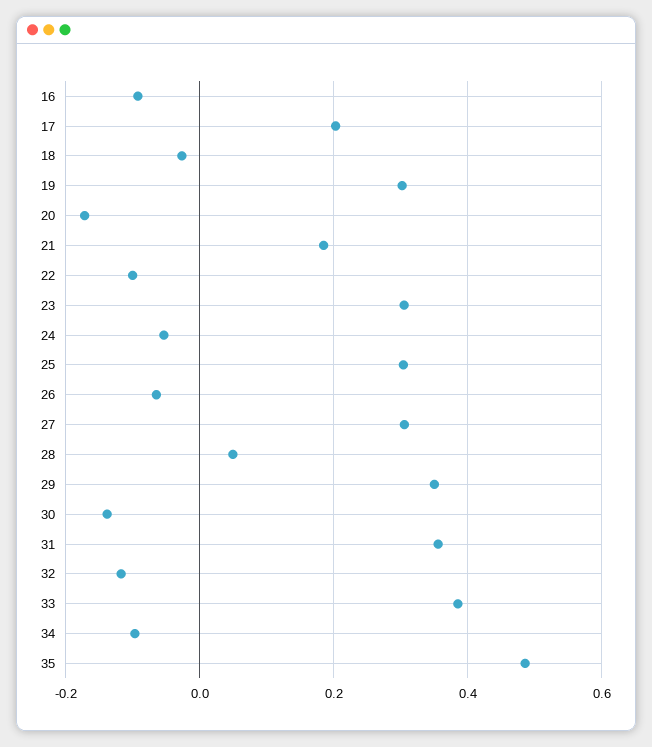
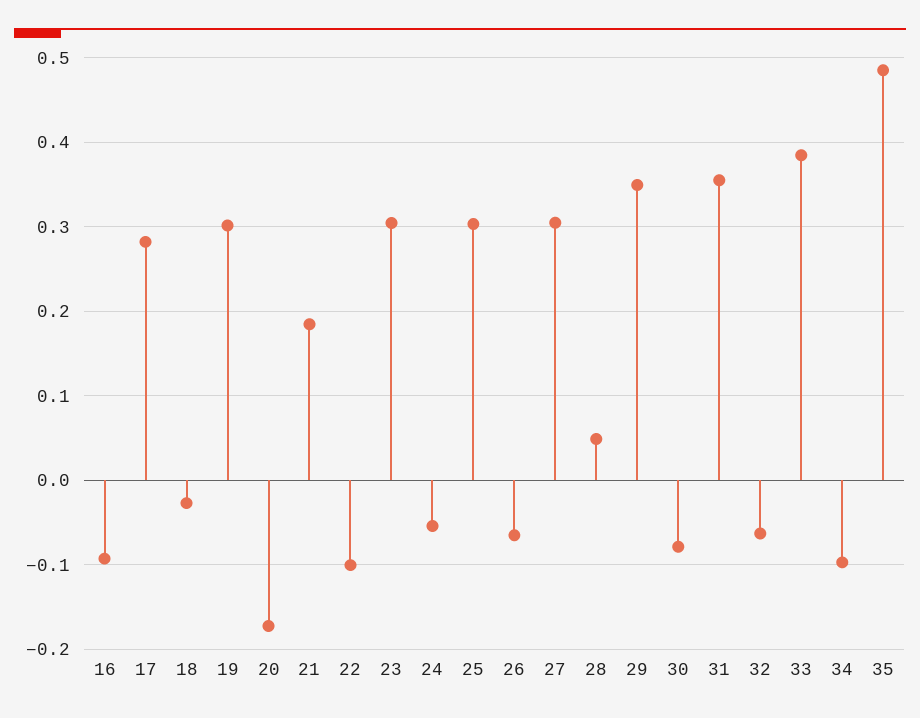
  {
    "16": -0.09,
-   "17": 0.2,
+   "17": 0.28,
    "18": -0.03,
    "19": 0.3,
    "20": -0.17,
    "21": 0.18,
    "22": -0.1,
    "23": 0.3,
    "24": -0.05,
    "25": 0.3,
    "26": -0.06,
    "27": 0.31,
    "28": 0.05,
    "29": 0.35,
-   "30": -0.14,
+   "30": -0.08,
    "31": 0.36,
-   "32": -0.12,
+   "32": -0.06,
    "33": 0.39,
    "34": -0.1,
    "35": 0.49
  }

